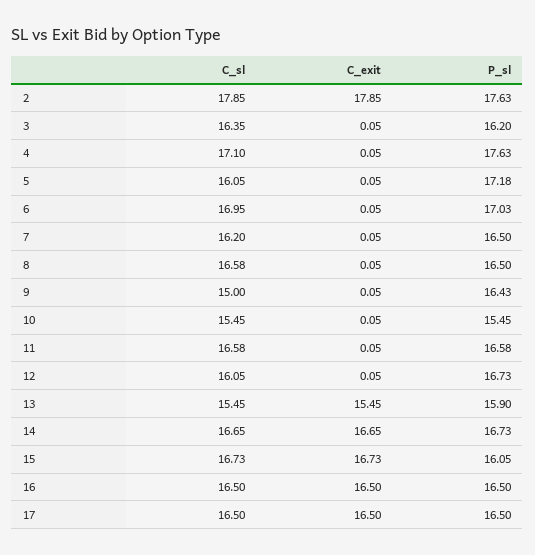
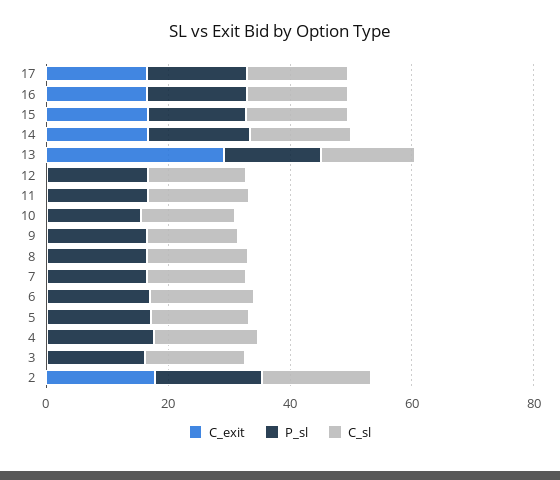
  {
    "C_sl": {
      "2": 17.85,
      "3": 16.35,
      "4": 17.1,
      "5": 16.05,
      "6": 16.95,
      "7": 16.2,
      "8": 16.58,
      "9": 15,
      "10": 15.45,
      "11": 16.58,
      "12": 16.05,
      "13": 15.45,
      "14": 16.65,
      "15": 16.73,
      "16": 16.5,
      "17": 16.5
    },
    "C_exit": {
      "2": 17.85,
      "3": 0.05,
      "4": 0.05,
      "5": 0.05,
      "6": 0.05,
      "7": 0.05,
      "8": 0.05,
      "9": 0.05,
      "10": 0.05,
      "11": 0.05,
      "12": 0.05,
-     "13": 15.45,
+     "13": 30,
      "14": 16.65,
      "15": 16.73,
      "16": 16.5,
      "17": 16.5
    },
    "P_sl": {
      "2": 17.63,
      "3": 16.2,
      "4": 17.63,
      "5": 17.18,
      "6": 17.03,
      "7": 16.5,
      "8": 16.5,
      "9": 16.43,
      "10": 15.45,
      "11": 16.58,
      "12": 16.73,
      "13": 15.9,
      "14": 16.73,
      "15": 16.05,
      "16": 16.5,
      "17": 16.5
    }
  }

